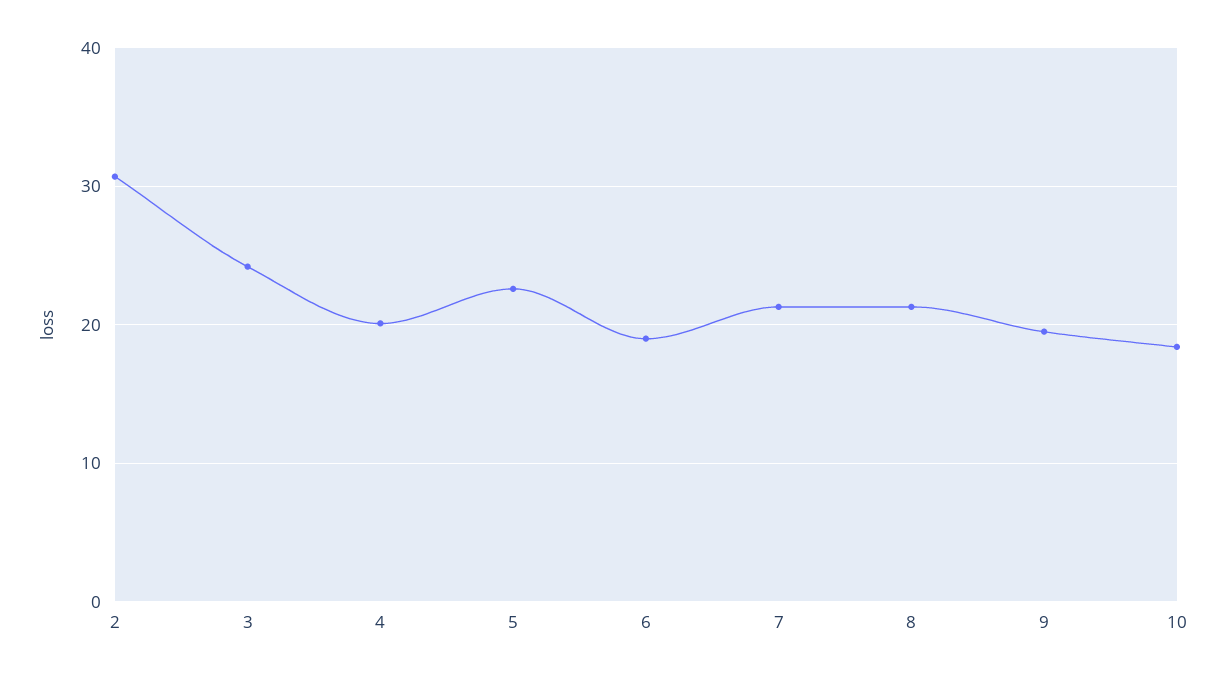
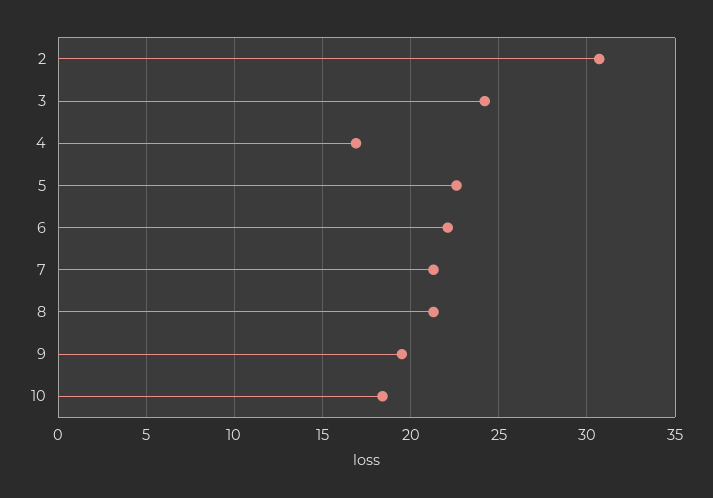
  {
    "2": 30.5,
    "3": 24,
-   "4": 20,
+   "4": 17,
    "5": 22.5,
-   "6": 19,
+   "6": 22,
    "7": 21.5,
    "8": 21.5,
    "9": 19.5,
    "10": 18.5
  }

